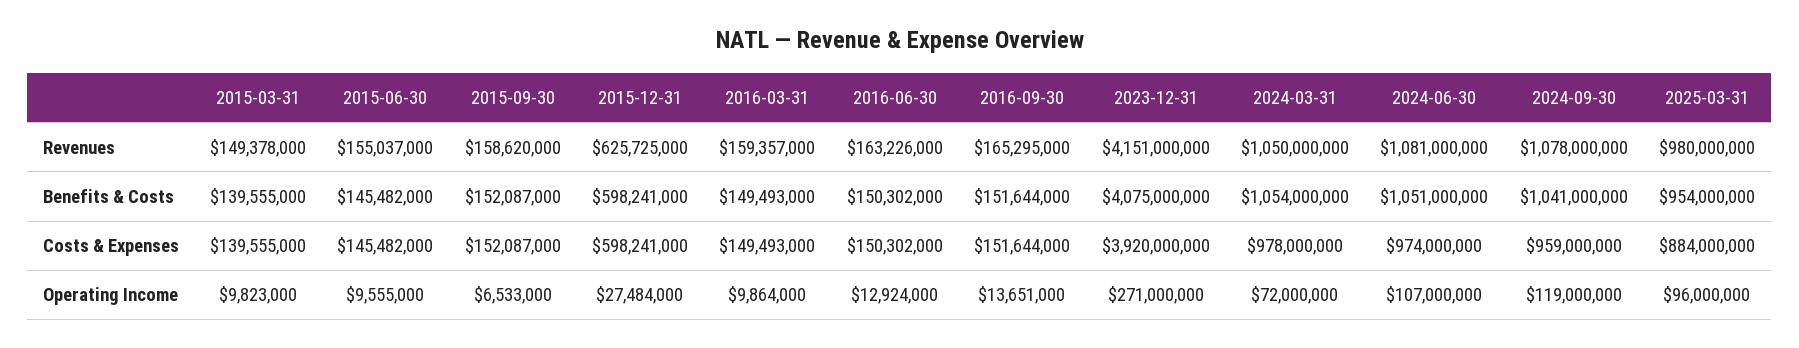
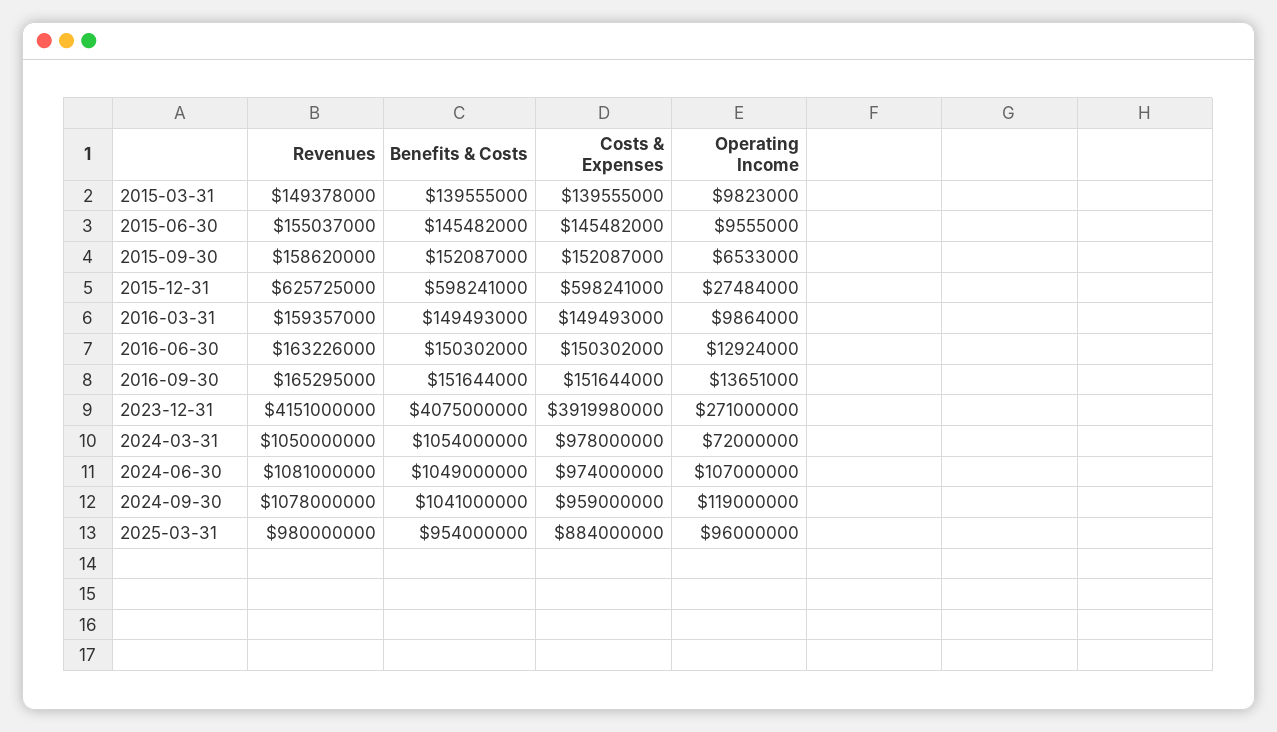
  {
    "2015-03-31": {
      "Revenues": 149378000,
      "Benefits & Costs": 139555000,
      "Costs & Expenses": 139555000,
      "Operating Income": 9823000
    },
    "2015-06-30": {
      "Revenues": 155037000,
      "Benefits & Costs": 145482000,
      "Costs & Expenses": 145482000,
      "Operating Income": 9555000
    },
    "2015-09-30": {
      "Revenues": 158620000,
      "Benefits & Costs": 152087000,
      "Costs & Expenses": 152087000,
      "Operating Income": 6533000
    },
    "2015-12-31": {
      "Revenues": 625725000,
      "Benefits & Costs": 598241000,
      "Costs & Expenses": 598241000,
      "Operating Income": 27484000
    },
    "2016-03-31": {
      "Revenues": 159357000,
      "Benefits & Costs": 149493000,
      "Costs & Expenses": 149493000,
      "Operating Income": 9864000
    },
    "2016-06-30": {
      "Revenues": 163226000,
      "Benefits & Costs": 150302000,
      "Costs & Expenses": 150302000,
      "Operating Income": 12924000
    },
    "2016-09-30": {
      "Revenues": 165295000,
      "Benefits & Costs": 151644000,
      "Costs & Expenses": 151644000,
      "Operating Income": 13651000
    },
    "2023-12-31": {
      "Revenues": 4151000000,
      "Benefits & Costs": 4075000000,
-     "Costs & Expenses": 3920000000,
+     "Costs & Expenses": 3919980000,
      "Operating Income": 271000000
    },
    "2024-03-31": {
      "Revenues": 1050000000,
      "Benefits & Costs": 1054000000,
      "Costs & Expenses": 978000000,
      "Operating Income": 72000000
    },
    "2024-06-30": {
      "Revenues": 1081000000,
-     "Benefits & Costs": 1051000000,
+     "Benefits & Costs": 1049000000,
      "Costs & Expenses": 974000000,
      "Operating Income": 107000000
    },
    "2024-09-30": {
      "Revenues": 1078000000,
      "Benefits & Costs": 1041000000,
      "Costs & Expenses": 959000000,
      "Operating Income": 119000000
    },
    "2025-03-31": {
      "Revenues": 980000000,
      "Benefits & Costs": 954000000,
      "Costs & Expenses": 884000000,
      "Operating Income": 96000000
    }
  }

